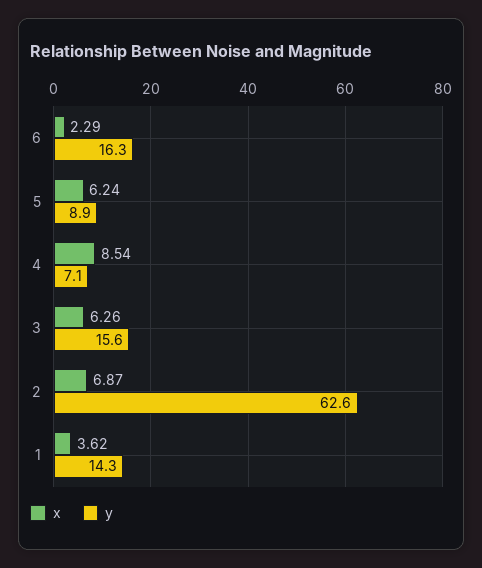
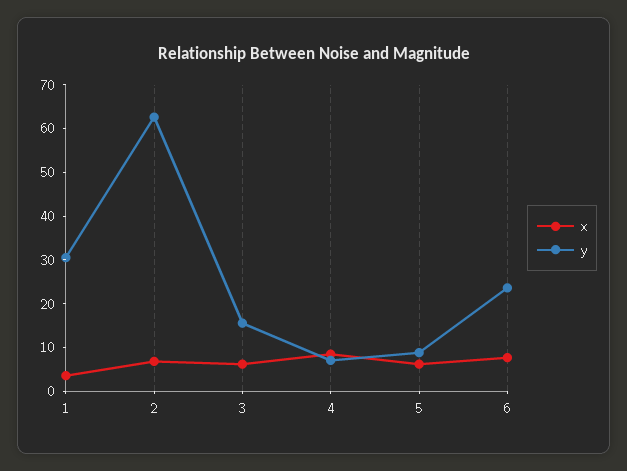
  {
    "x": {
-     "6": 2.29,
+     "6": 8,
      "5": 6.24,
      "4": 8.54,
      "3": 6.26,
      "2": 6.87,
      "1": 3.62
    },
    "y": {
-     "6": 16.3,
+     "6": 24,
      "5": 8.9,
      "4": 7.1,
      "3": 15.6,
      "2": 62.6,
-     "1": 14.3
+     "1": 30
    }
  }

